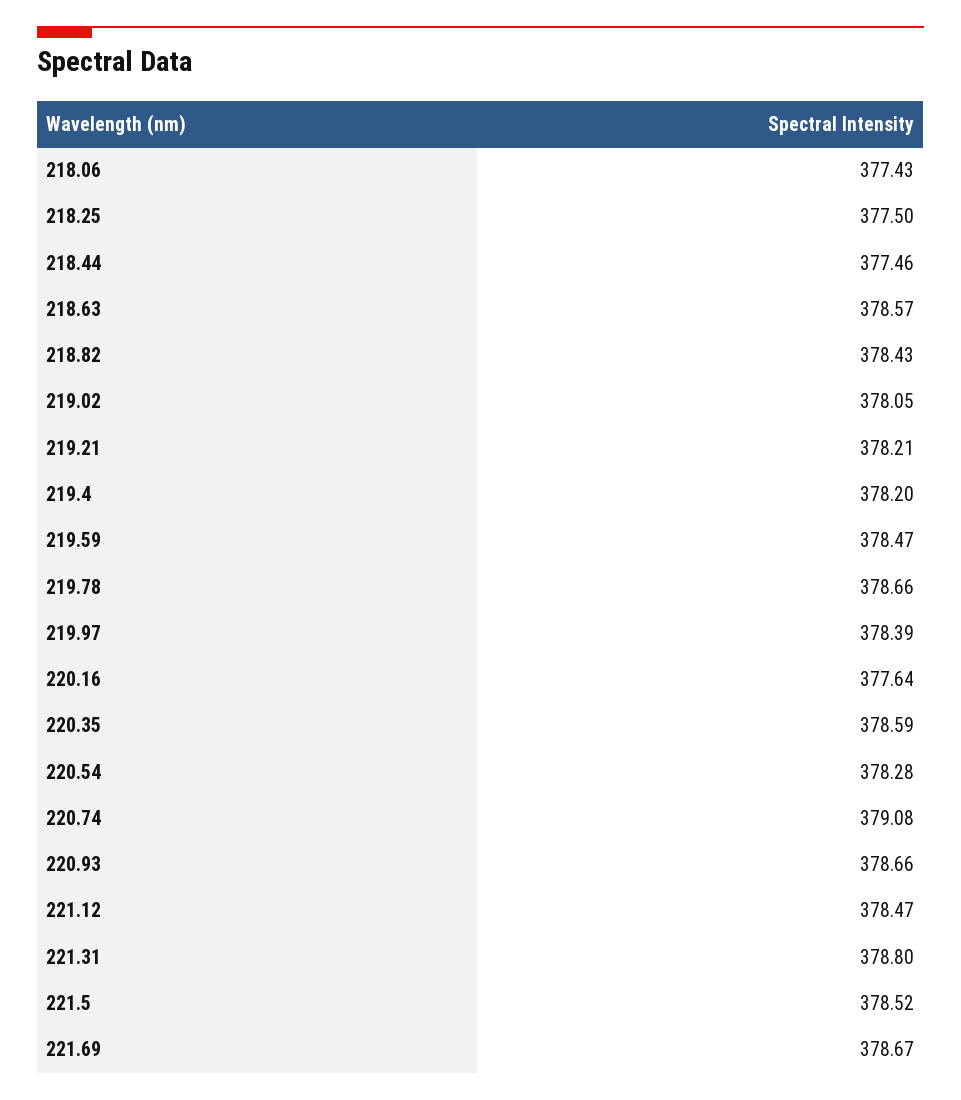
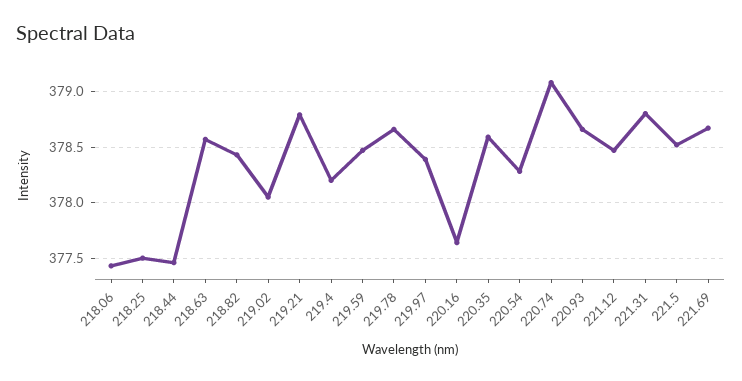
  {
    "218.06": 377.43,
    "218.25": 377.5,
    "218.44": 377.46,
    "218.63": 378.57,
    "218.82": 378.43,
    "219.02": 378.05,
-   "219.21": 378.21,
+   "219.21": 378.8,
    "219.4": 378.2,
    "219.59": 378.47,
    "219.78": 378.66,
    "219.97": 378.39,
    "220.16": 377.64,
    "220.35": 378.59,
    "220.54": 378.28,
    "220.74": 379.08,
    "220.93": 378.66,
    "221.12": 378.47,
    "221.31": 378.8,
    "221.5": 378.52,
    "221.69": 378.67
  }

